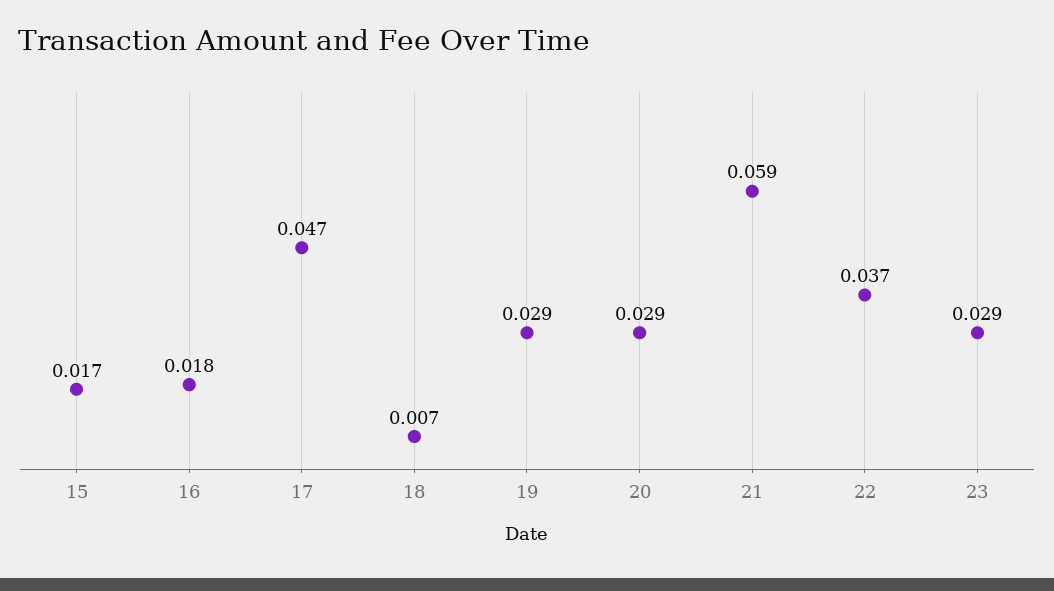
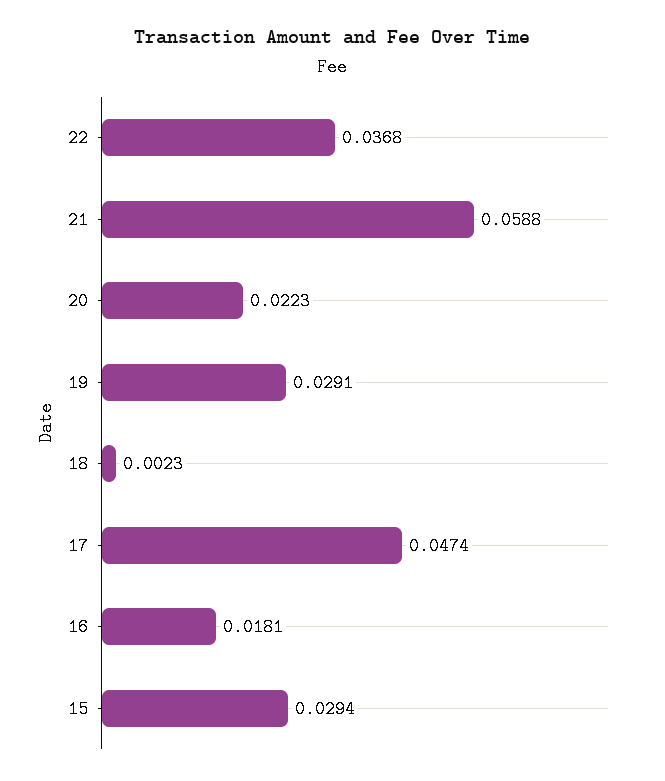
  {
-   "15": 0.017,
+   "15": 0.0294,
    "16": 0.0181,
    "17": 0.0474,
-   "18": 0.007,
+   "18": 0.0023,
    "19": 0.0291,
-   "20": 0.029,
+   "20": 0.0223,
    "21": 0.0588,
-   "22": 0.0368,
+   "22": 0.0368
-   "23": 0.029
  }

